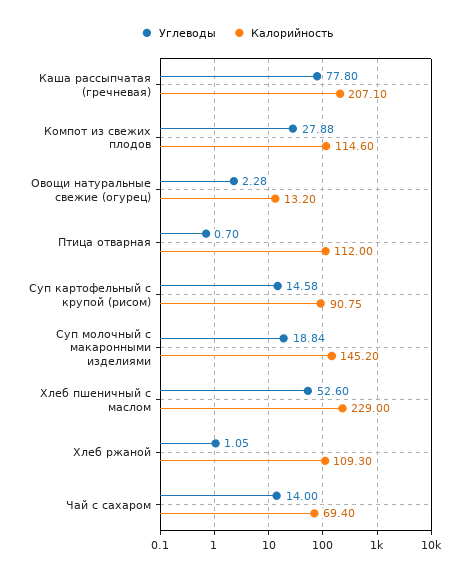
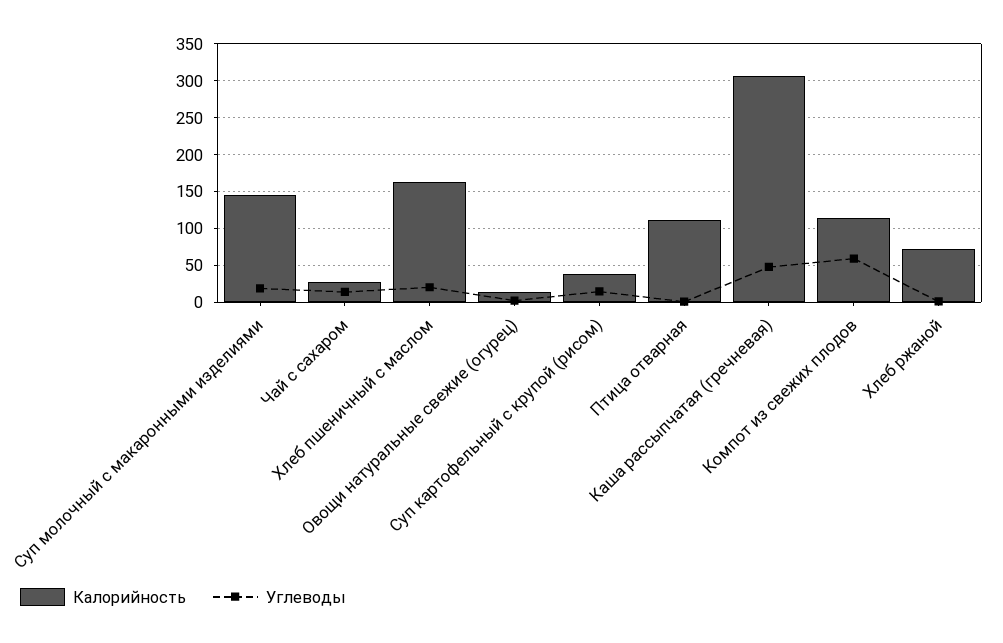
  {
    "Углеводы": {
-     "Каша рассыпчатая (гречневая)": 77.8,
+     "Каша рассыпчатая (гречневая)": 50,
-     "Компот из свежих плодов": 27.88,
+     "Компот из свежих плодов": 60,
      "Овощи натуральные свежие (огурец)": 2.28,
      "Птица отварная": 0.7,
      "Суп картофельный с крупой (рисом)": 14.58,
      "Суп молочный с макаронными изделиями": 18.84,
-     "Хлеб пшеничный с маслом": 52.6,
+     "Хлеб пшеничный с маслом": 20,
      "Хлеб ржаной": 1.05,
      "Чай с сахаром": 14
    },
    "Калорийность": {
-     "Каша рассыпчатая (гречневая)": 207.1,
+     "Каша рассыпчатая (гречневая)": 310,
      "Компот из свежих плодов": 114.6,
      "Овощи натуральные свежие (огурец)": 13.2,
      "Птица отварная": 112,
-     "Суп картофельный с крупой (рисом)": 90.75,
+     "Суп картофельный с крупой (рисом)": 40,
      "Суп молочный с макаронными изделиями": 145.2,
-     "Хлеб пшеничный с маслом": 229,
+     "Хлеб пшеничный с маслом": 160,
-     "Хлеб ржаной": 109.3,
+     "Хлеб ржаной": 70,
-     "Чай с сахаром": 69.4
+     "Чай с сахаром": 30
    }
  }

